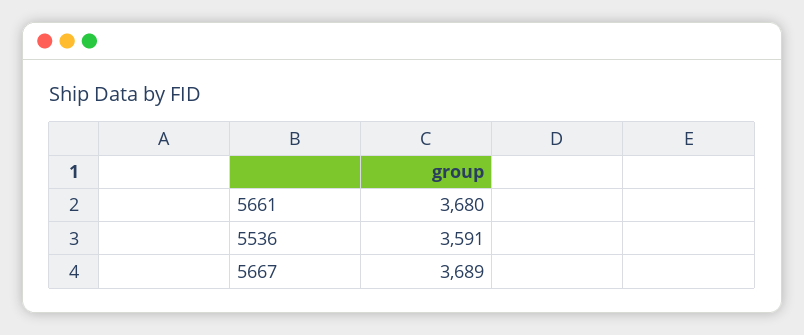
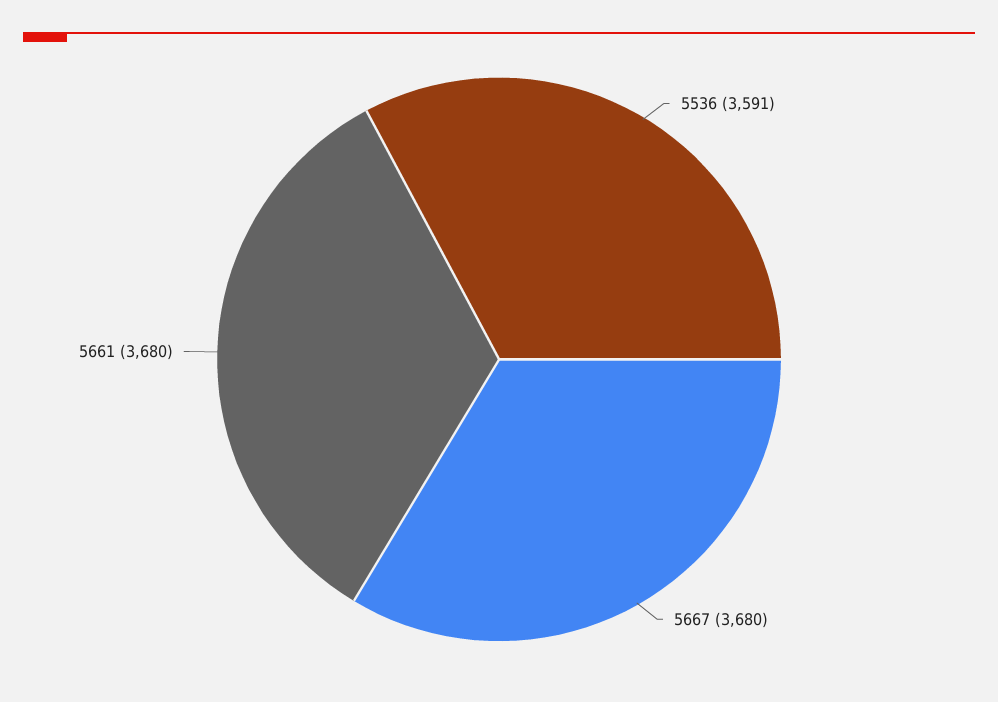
  {
    "5661": 3680,
    "5536": 3591,
-   "5667": 3689
+   "5667": 3680
  }

